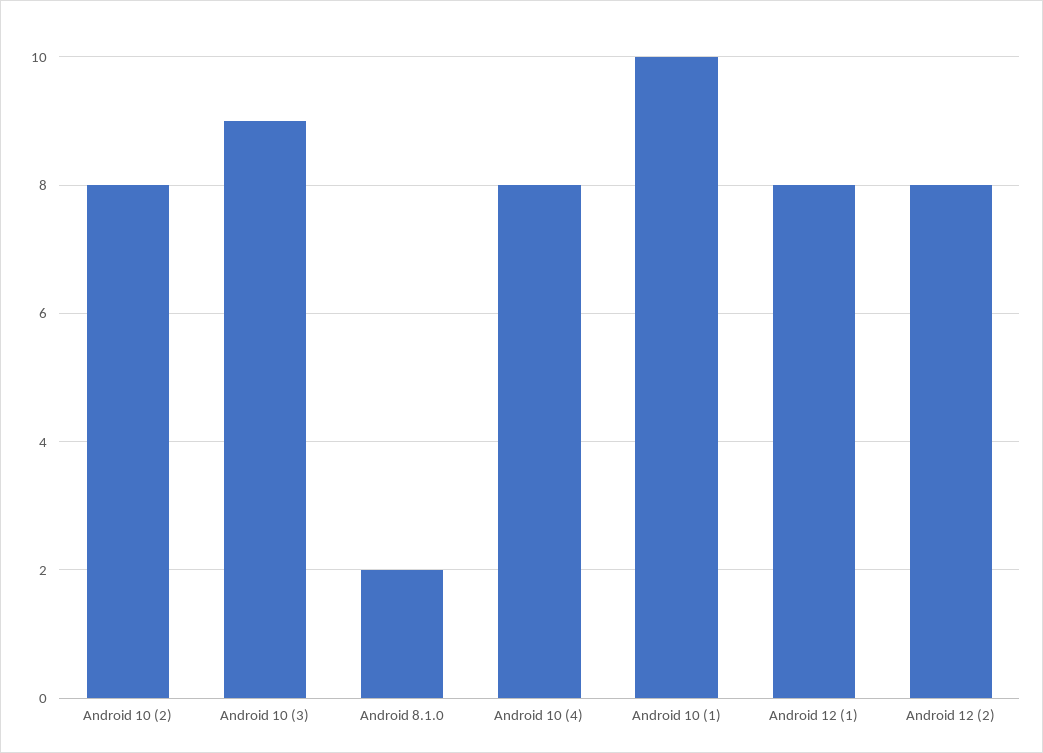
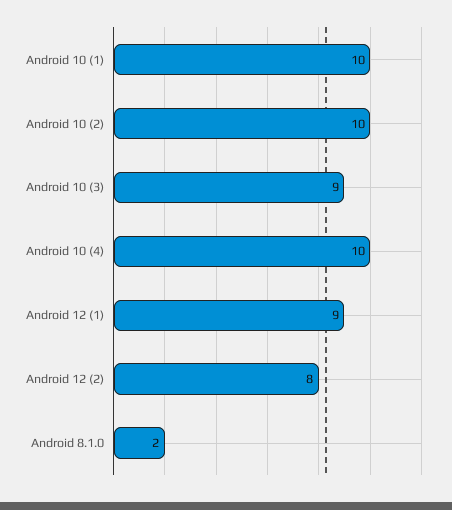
  {
-   "Android 10 (2)": 8,
+   "Android 10 (2)": 10,
    "Android 10 (3)": 9,
    "Android 8.1.0": 2,
-   "Android 10 (4)": 8,
+   "Android 10 (4)": 10,
    "Android 10 (1)": 10,
-   "Android 12 (1)": 8,
+   "Android 12 (1)": 9,
    "Android 12 (2)": 8
  }

